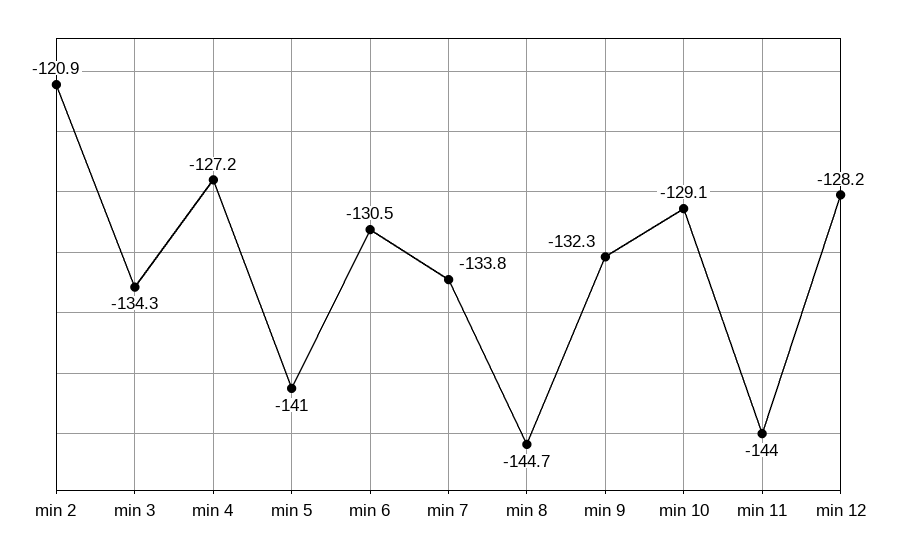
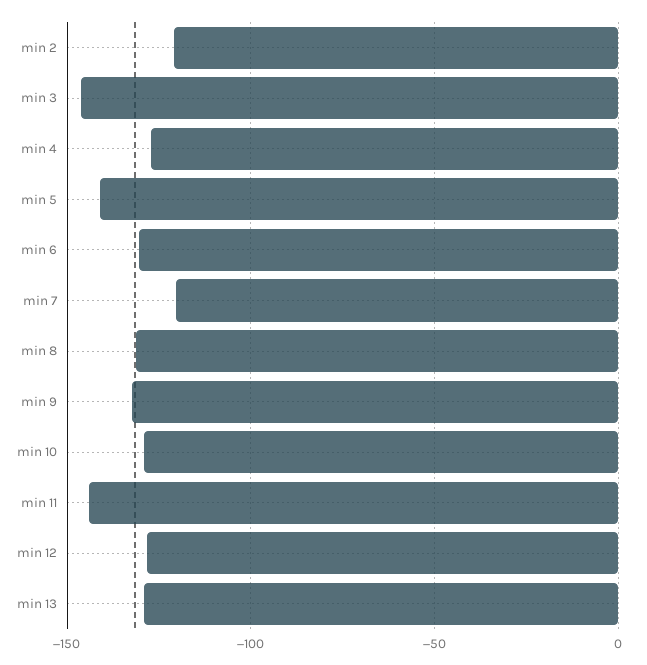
  {
    "min 2": -120.9,
-   "min 3": -134.3,
+   "min 3": -145,
    "min 4": -127.2,
    "min 5": -141,
    "min 6": -130.5,
-   "min 7": -133.8,
+   "min 7": -120,
-   "min 8": -144.7,
+   "min 8": -130,
    "min 9": -132.3,
    "min 10": -129.1,
    "min 11": -144,
-   "min 12": -128.2
+   "min 12": -128.2,
+   "min 13": -130
  }

